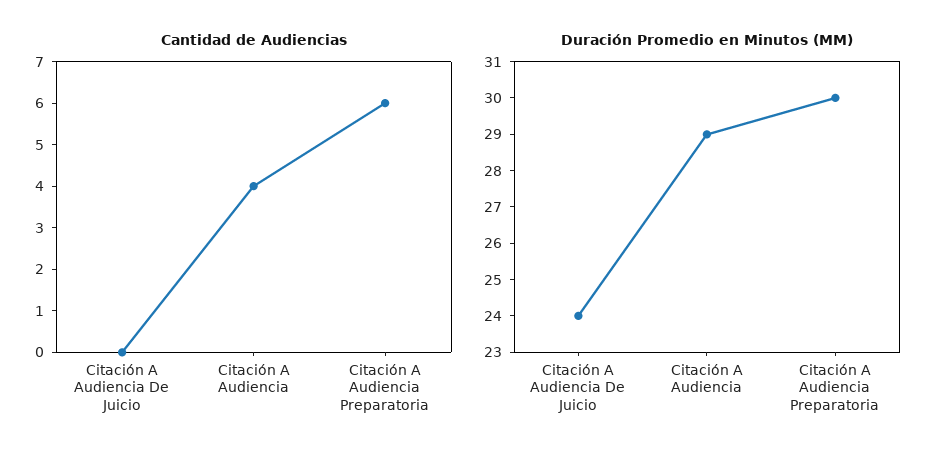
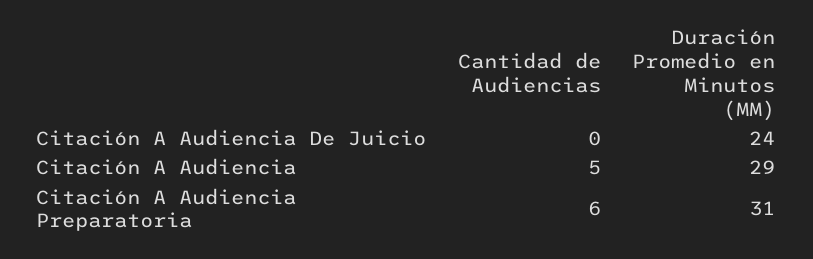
  {
    "Cantidad de Audiencias": {
      "Citación A Audiencia De Juicio": 0,
-     "Citación A Audiencia": 4,
+     "Citación A Audiencia": 5,
      "Citación A Audiencia Preparatoria": 6
    },
    "Duración Promedio en Minutos (MM)": {
      "Citación A Audiencia De Juicio": 24,
      "Citación A Audiencia": 29,
-     "Citación A Audiencia Preparatoria": 30
+     "Citación A Audiencia Preparatoria": 31
    }
  }

